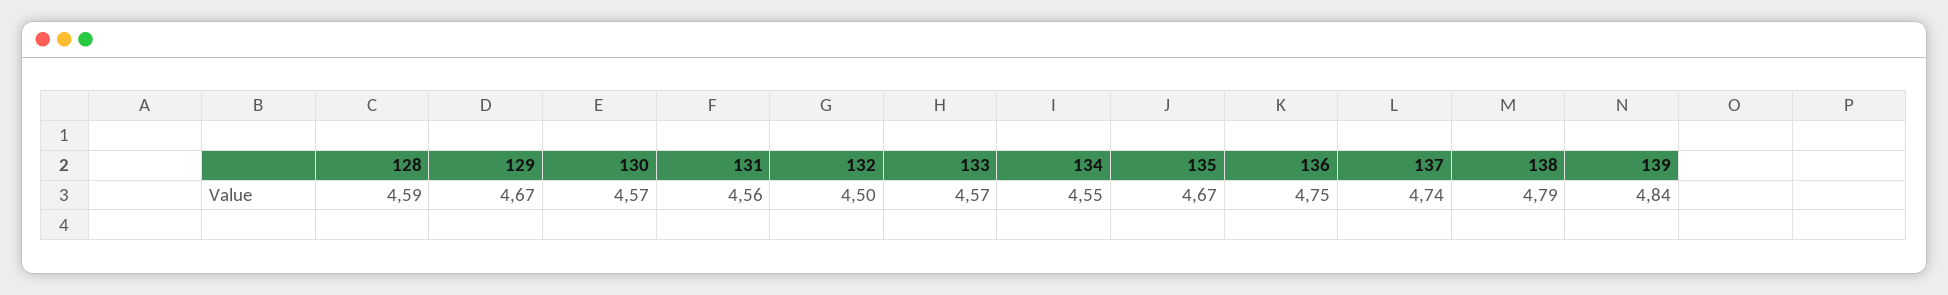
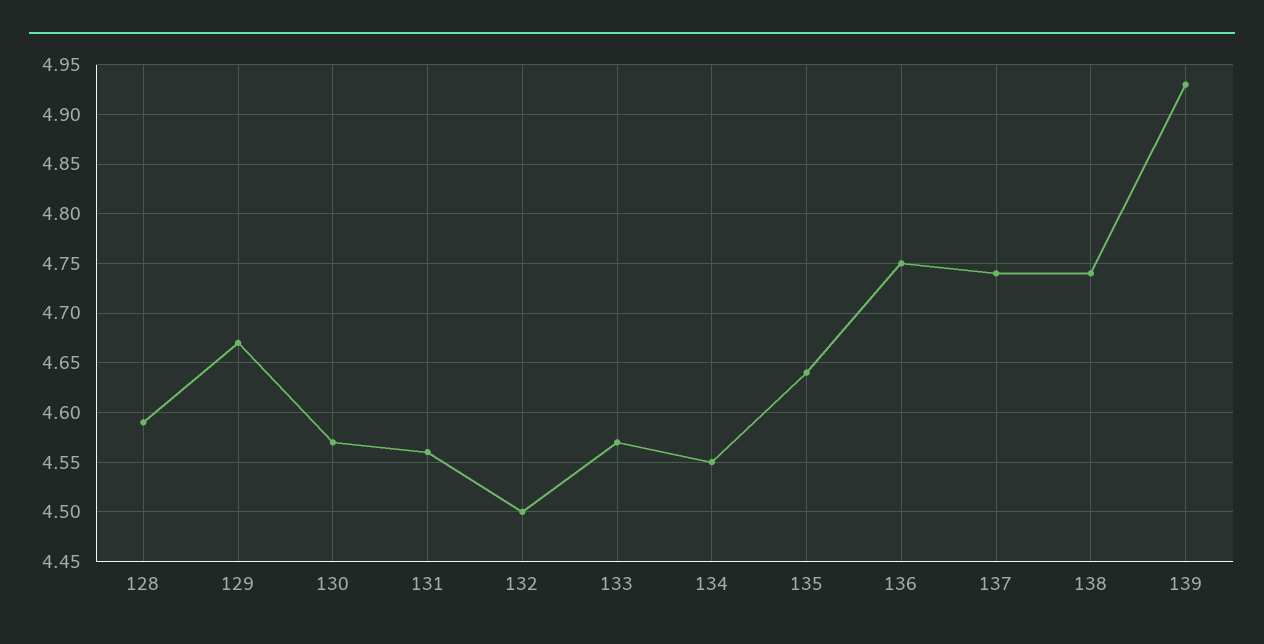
  {
    "128": 4.59,
    "129": 4.67,
    "130": 4.57,
    "131": 4.56,
    "132": 4.5,
    "133": 4.57,
    "134": 4.55,
-   "135": 4.67,
+   "135": 4.64,
    "136": 4.75,
    "137": 4.74,
-   "138": 4.79,
+   "138": 4.74,
-   "139": 4.84
+   "139": 4.93
  }

